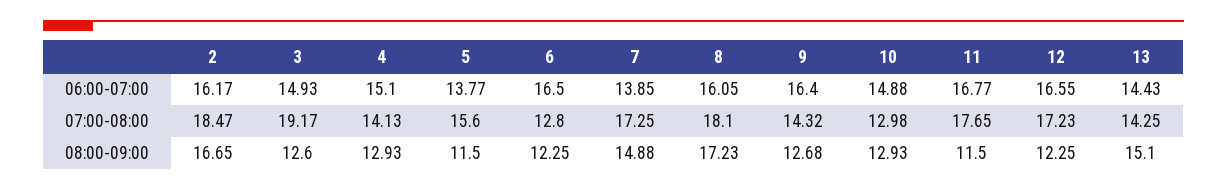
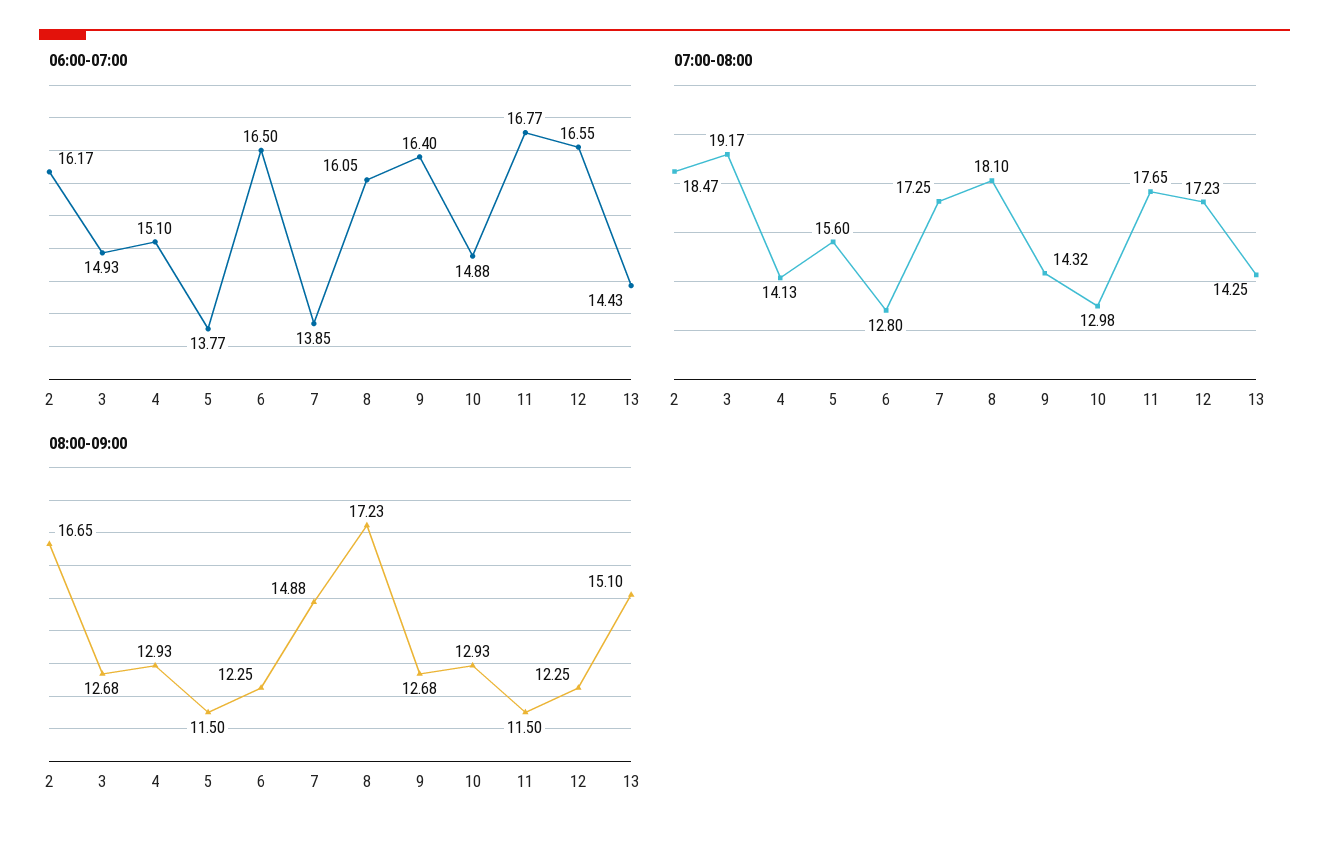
  {
    "06:00-07:00": {
      "2": 16.17,
      "3": 14.93,
      "4": 15.1,
      "5": 13.77,
      "6": 16.5,
      "7": 13.85,
      "8": 16.05,
      "9": 16.4,
      "10": 14.88,
      "11": 16.77,
      "12": 16.55,
      "13": 14.43
    },
    "07:00-08:00": {
      "2": 18.47,
      "3": 19.17,
      "4": 14.13,
      "5": 15.6,
      "6": 12.8,
      "7": 17.25,
      "8": 18.1,
      "9": 14.32,
      "10": 12.98,
      "11": 17.65,
      "12": 17.23,
      "13": 14.25
    },
    "08:00-09:00": {
      "2": 16.65,
-     "3": 12.6,
+     "3": 12.68,
      "4": 12.93,
      "5": 11.5,
      "6": 12.25,
      "7": 14.88,
      "8": 17.23,
      "9": 12.68,
      "10": 12.93,
      "11": 11.5,
      "12": 12.25,
      "13": 15.1
    }
  }

